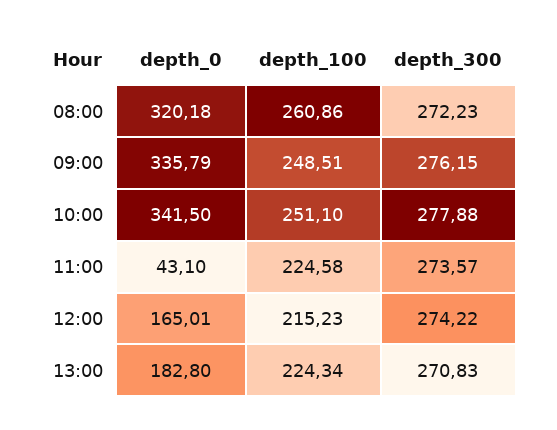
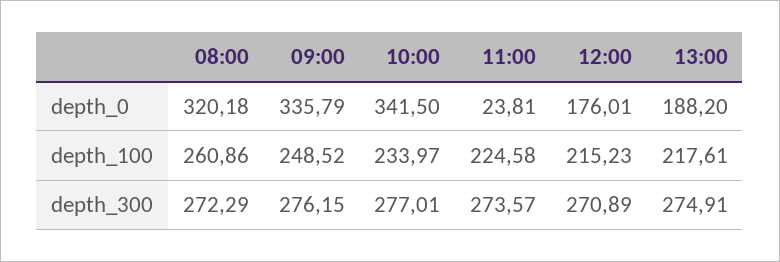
  {
    "depth_0": {
      "08:00": 320.18,
      "09:00": 335.79,
      "10:00": 341.5,
-     "11:00": 43.1,
+     "11:00": 23.81,
-     "12:00": 165.01,
+     "12:00": 176.01,
-     "13:00": 182.8
+     "13:00": 188.2
    },
    "depth_100": {
      "08:00": 260.86,
-     "09:00": 248.51,
+     "09:00": 248.52,
-     "10:00": 251.1,
+     "10:00": 233.97,
      "11:00": 224.58,
      "12:00": 215.23,
-     "13:00": 224.34
+     "13:00": 217.61
    },
    "depth_300": {
-     "08:00": 272.23,
+     "08:00": 272.29,
      "09:00": 276.15,
-     "10:00": 277.88,
+     "10:00": 277.01,
      "11:00": 273.57,
-     "12:00": 274.22,
+     "12:00": 270.89,
-     "13:00": 270.83
+     "13:00": 274.91
    }
  }

